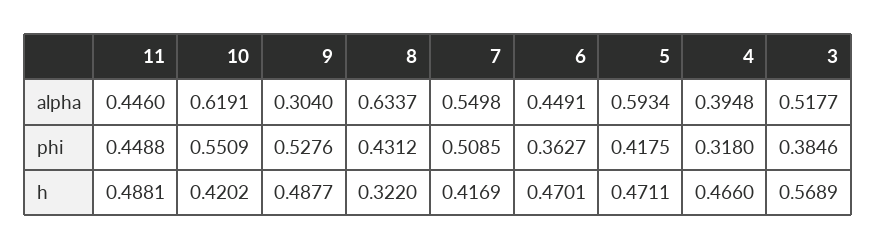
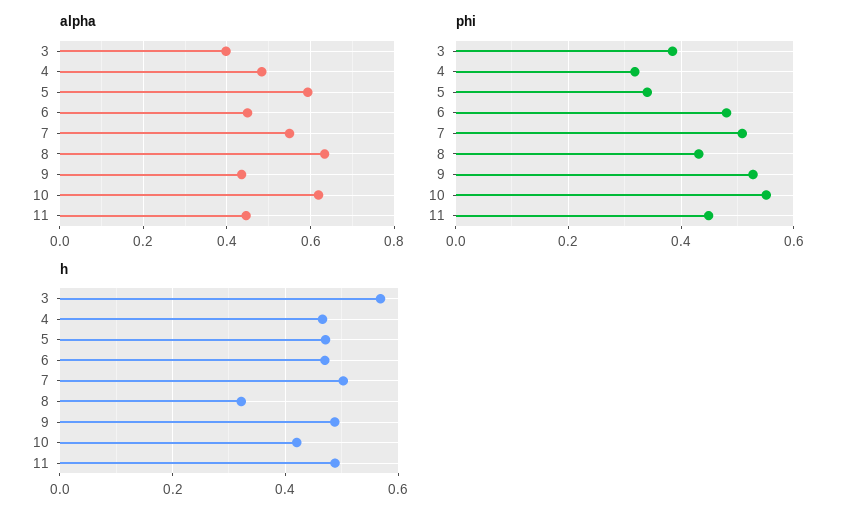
  {
    "alpha": {
      "11": 0.446,
      "10": 0.6191,
-     "9": 0.304,
+     "9": 0.44,
      "8": 0.6337,
      "7": 0.5498,
      "6": 0.4491,
      "5": 0.5934,
-     "4": 0.3948,
+     "4": 0.48,
-     "3": 0.5177
+     "3": 0.4
    },
    "phi": {
      "11": 0.4488,
      "10": 0.5509,
      "9": 0.5276,
      "8": 0.4312,
      "7": 0.5085,
-     "6": 0.3627,
+     "6": 0.48,
-     "5": 0.4175,
+     "5": 0.34,
      "4": 0.318,
      "3": 0.3846
    },
    "h": {
      "11": 0.4881,
      "10": 0.4202,
      "9": 0.4877,
      "8": 0.322,
-     "7": 0.4169,
+     "7": 0.5,
      "6": 0.4701,
      "5": 0.4711,
      "4": 0.466,
      "3": 0.5689
    }
  }

